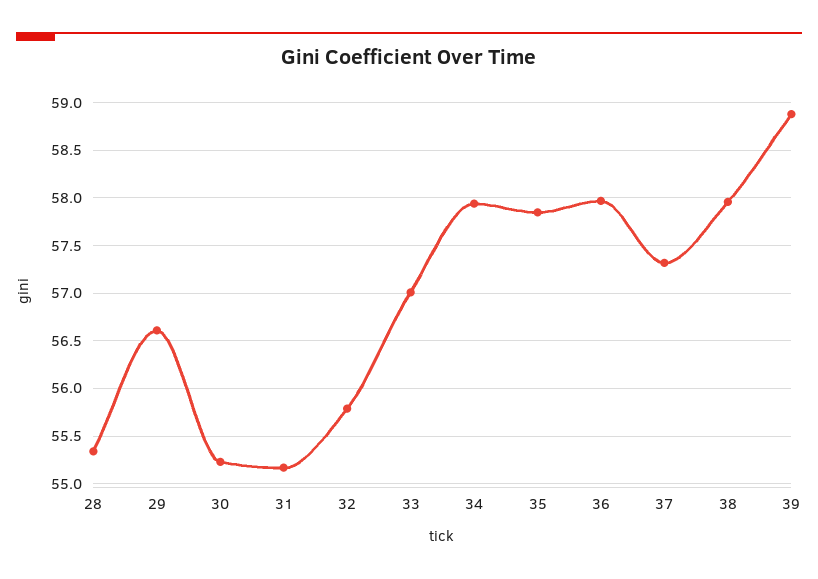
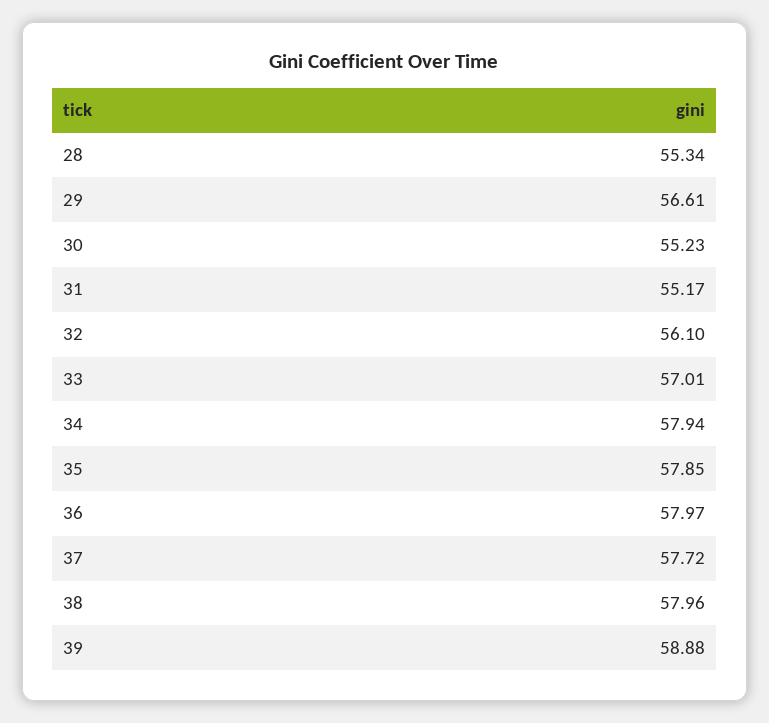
  {
    "28": 55.34,
    "29": 56.61,
    "30": 55.23,
    "31": 55.17,
-   "32": 55.8,
+   "32": 56.1,
    "33": 57.01,
    "34": 57.94,
    "35": 57.85,
    "36": 57.97,
-   "37": 57.3,
+   "37": 57.72,
    "38": 57.96,
    "39": 58.88
  }

